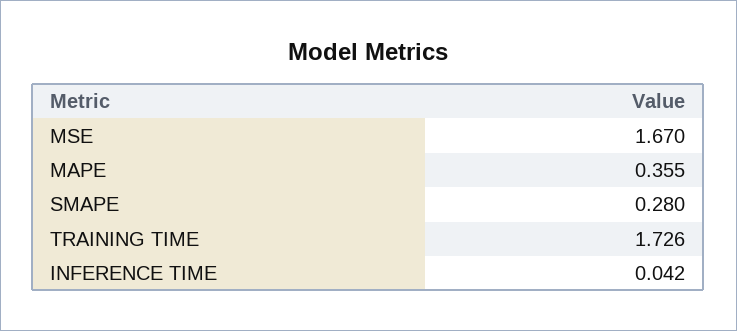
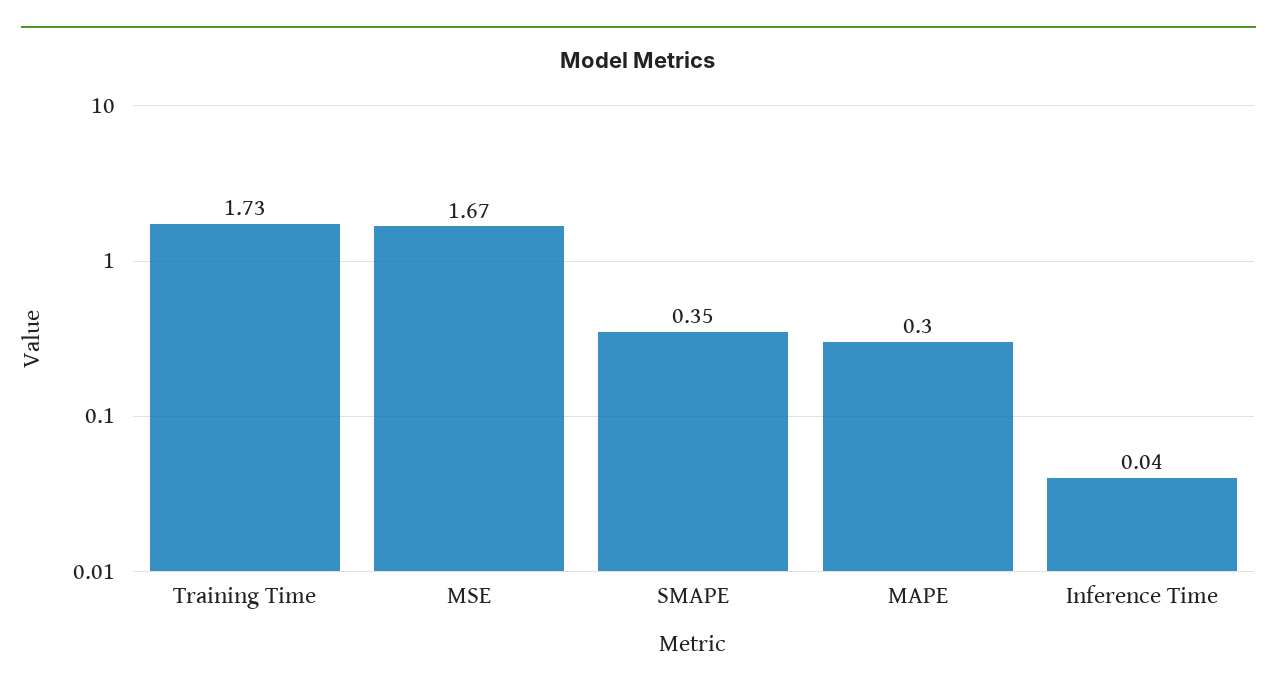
  {
    "MSE": 1.67,
-   "MAPE": 0.355,
+   "MAPE": 0.3,
-   "SMAPE": 0.28,
+   "SMAPE": 0.35,
    "TRAINING TIME": 1.726,
    "INFERENCE TIME": 0.042
  }

